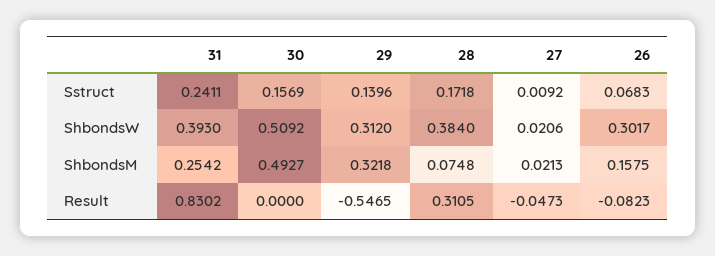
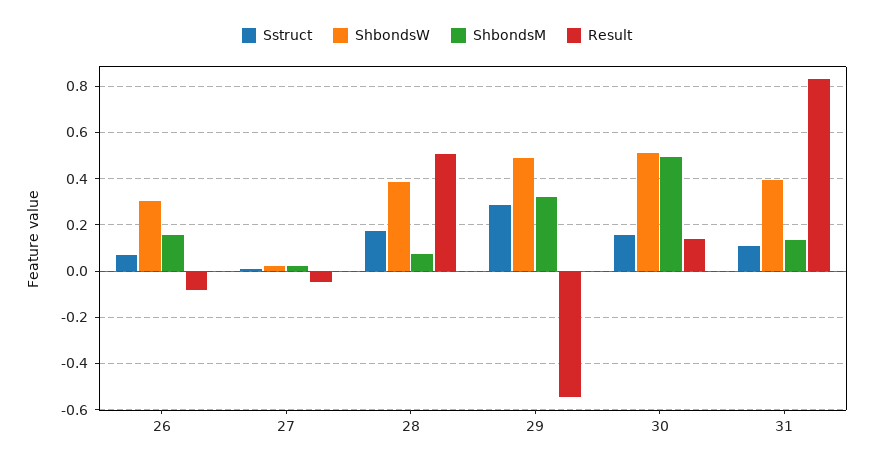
  {
    "Sstruct": {
-     "31": 0.2411,
+     "31": 0.1,
      "30": 0.1569,
-     "29": 0.1396,
+     "29": 0.3,
      "28": 0.1718,
      "27": 0.0092,
      "26": 0.0683
    },
    "ShbondsW": {
      "31": 0.393,
      "30": 0.5092,
-     "29": 0.312,
+     "29": 0.5,
      "28": 0.384,
      "27": 0.0206,
      "26": 0.3017
    },
    "ShbondsM": {
-     "31": 0.2542,
+     "31": 0.15,
      "30": 0.4927,
      "29": 0.3218,
      "28": 0.0748,
      "27": 0.0213,
      "26": 0.1575
    },
    "Result": {
      "31": 0.8302,
-     "30": 0,
+     "30": 0.15,
      "29": -0.5465,
-     "28": 0.3105,
+     "28": 0.5,
      "27": -0.0473,
      "26": -0.0823
    }
  }

